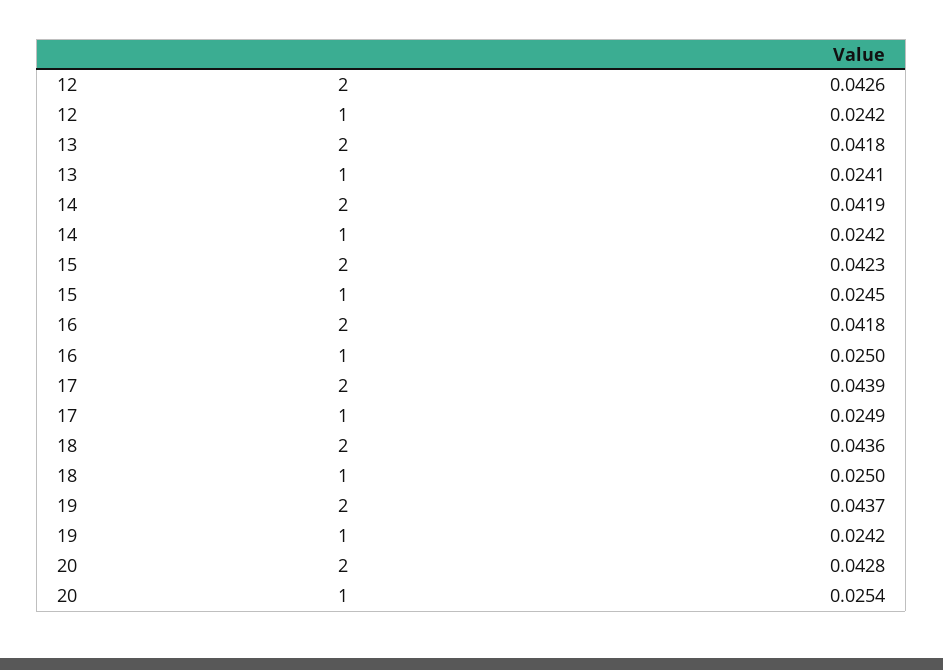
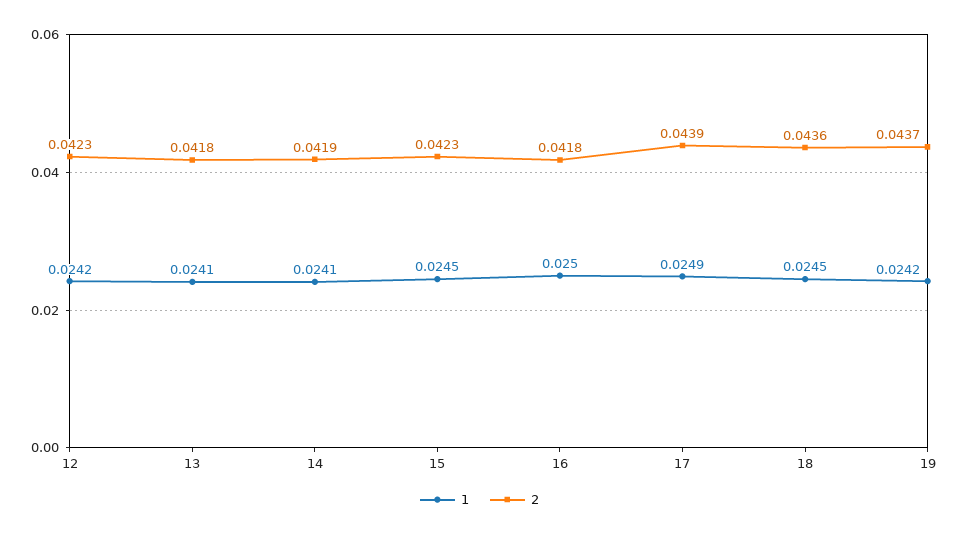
  {
    "2": {
-     "12": 0.0426,
+     "12": 0.0423,
      "13": 0.0418,
      "14": 0.0419,
      "15": 0.0423,
      "16": 0.0418,
      "17": 0.0439,
      "18": 0.0436,
-     "19": 0.0437,
+     "19": 0.0437
-     "20": 0.0428
    },
    "1": {
      "12": 0.0242,
      "13": 0.0241,
-     "14": 0.0242,
+     "14": 0.0241,
      "15": 0.0245,
      "16": 0.025,
      "17": 0.0249,
-     "18": 0.025,
+     "18": 0.0245,
-     "19": 0.0242,
+     "19": 0.0242
-     "20": 0.0254
    }
  }

